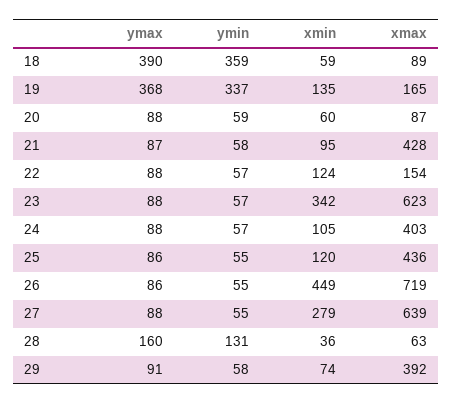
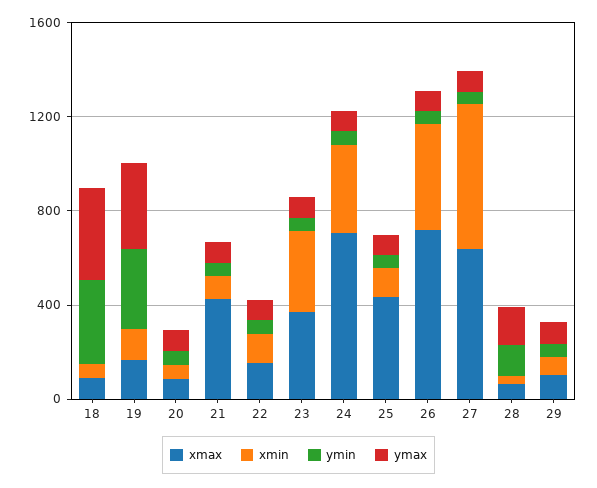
  {
    "ymax": {
      "18": 390,
      "19": 368,
      "20": 88,
      "21": 87,
      "22": 88,
      "23": 88,
      "24": 88,
      "25": 86,
      "26": 86,
      "27": 88,
      "28": 160,
      "29": 91
    },
    "ymin": {
      "18": 359,
      "19": 337,
      "20": 59,
      "21": 58,
      "22": 57,
      "23": 57,
      "24": 57,
      "25": 55,
      "26": 55,
      "27": 55,
      "28": 131,
      "29": 58
    },
    "xmin": {
      "18": 59,
      "19": 135,
      "20": 60,
      "21": 95,
      "22": 124,
      "23": 342,
-     "24": 105,
+     "24": 400,
      "25": 120,
      "26": 449,
-     "27": 279,
+     "27": 600,
      "28": 36,
      "29": 74
    },
    "xmax": {
      "18": 89,
      "19": 165,
      "20": 87,
      "21": 428,
      "22": 154,
-     "23": 623,
+     "23": 400,
-     "24": 403,
+     "24": 700,
      "25": 436,
      "26": 719,
      "27": 639,
      "28": 63,
-     "29": 392
+     "29": 100
    }
  }

